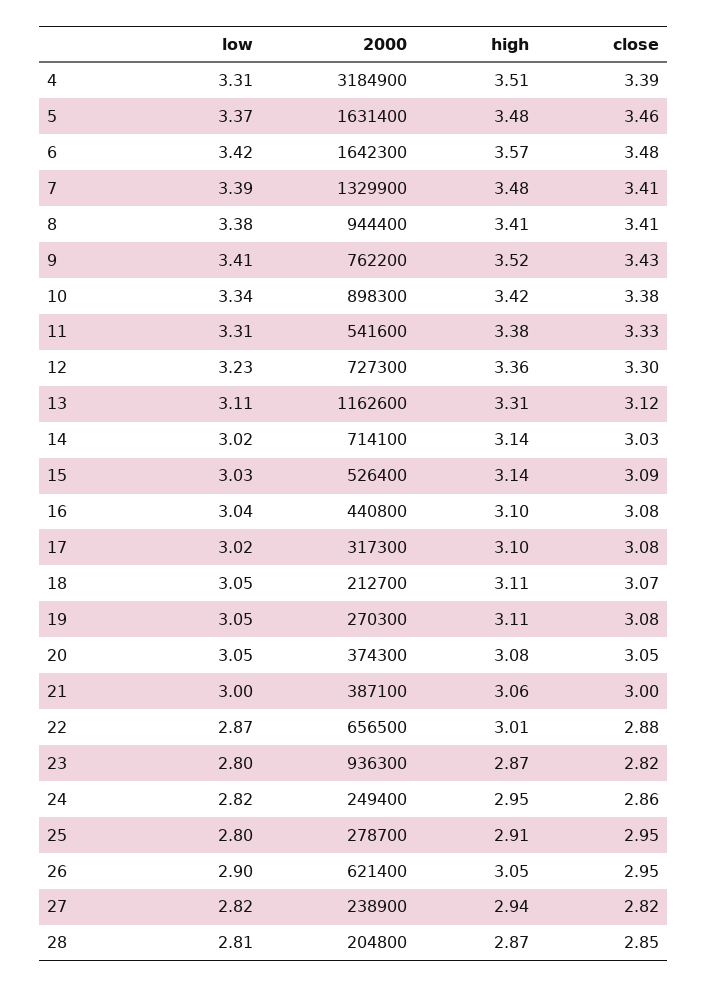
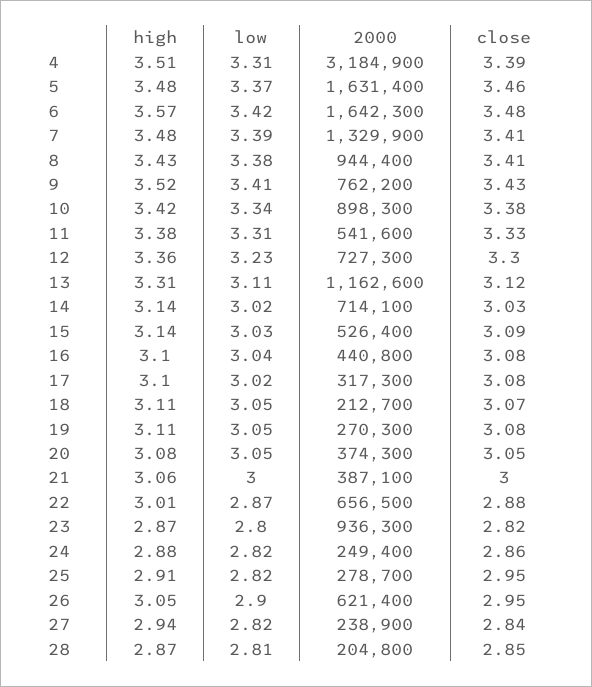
  {
    "low": {
      "4": 3.31,
      "5": 3.37,
      "6": 3.42,
      "7": 3.39,
      "8": 3.38,
      "9": 3.41,
      "10": 3.34,
      "11": 3.31,
      "12": 3.23,
      "13": 3.11,
      "14": 3.02,
      "15": 3.03,
      "16": 3.04,
      "17": 3.02,
      "18": 3.05,
      "19": 3.05,
      "20": 3.05,
      "21": 3,
      "22": 2.87,
      "23": 2.8,
      "24": 2.82,
-     "25": 2.8,
+     "25": 2.82,
      "26": 2.9,
      "27": 2.82,
      "28": 2.81
    },
    "2000": {
      "4": 3184900,
      "5": 1631400,
      "6": 1642300,
      "7": 1329900,
      "8": 944400,
      "9": 762200,
      "10": 898300,
      "11": 541600,
      "12": 727300,
      "13": 1162600,
      "14": 714100,
      "15": 526400,
      "16": 440800,
      "17": 317300,
      "18": 212700,
      "19": 270300,
      "20": 374300,
      "21": 387100,
      "22": 656500,
      "23": 936300,
      "24": 249400,
      "25": 278700,
      "26": 621400,
      "27": 238900,
      "28": 204800
    },
    "high": {
      "4": 3.51,
      "5": 3.48,
      "6": 3.57,
      "7": 3.48,
-     "8": 3.41,
+     "8": 3.43,
      "9": 3.52,
      "10": 3.42,
      "11": 3.38,
      "12": 3.36,
      "13": 3.31,
      "14": 3.14,
      "15": 3.14,
      "16": 3.1,
      "17": 3.1,
      "18": 3.11,
      "19": 3.11,
      "20": 3.08,
      "21": 3.06,
      "22": 3.01,
      "23": 2.87,
-     "24": 2.95,
+     "24": 2.88,
      "25": 2.91,
      "26": 3.05,
      "27": 2.94,
      "28": 2.87
    },
    "close": {
      "4": 3.39,
      "5": 3.46,
      "6": 3.48,
      "7": 3.41,
      "8": 3.41,
      "9": 3.43,
      "10": 3.38,
      "11": 3.33,
      "12": 3.3,
      "13": 3.12,
      "14": 3.03,
      "15": 3.09,
      "16": 3.08,
      "17": 3.08,
      "18": 3.07,
      "19": 3.08,
      "20": 3.05,
      "21": 3,
      "22": 2.88,
      "23": 2.82,
      "24": 2.86,
      "25": 2.95,
      "26": 2.95,
-     "27": 2.82,
+     "27": 2.84,
      "28": 2.85
    }
  }

